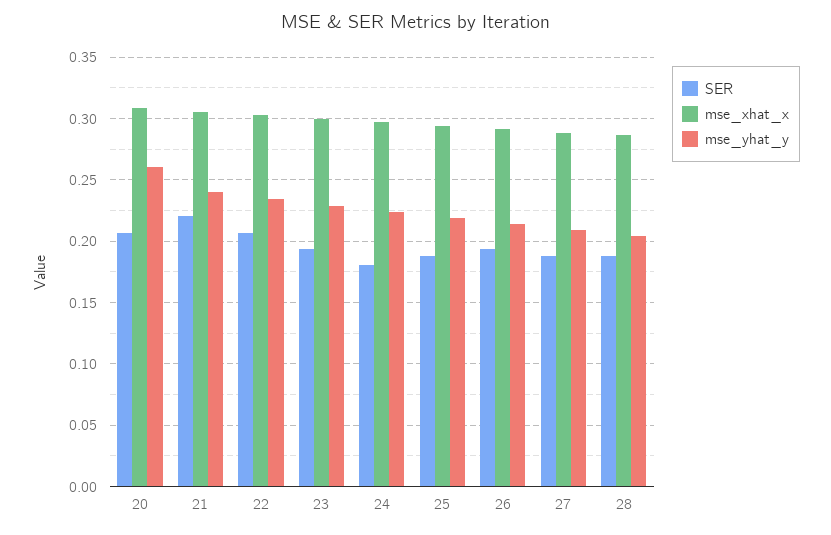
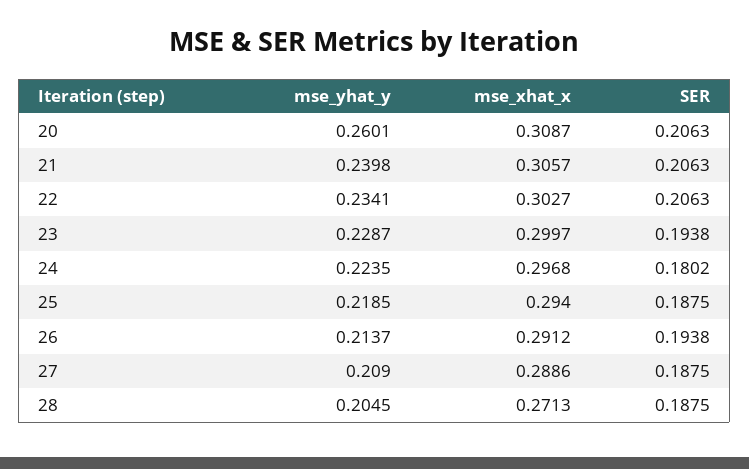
  {
    "SER": {
      "20": 0.2063,
-     "21": 0.22,
+     "21": 0.2063,
      "22": 0.2063,
      "23": 0.1938,
      "24": 0.1802,
      "25": 0.1875,
      "26": 0.1938,
      "27": 0.1875,
      "28": 0.1875
    },
    "mse_xhat_x": {
      "20": 0.3087,
      "21": 0.3057,
      "22": 0.3027,
      "23": 0.2997,
      "24": 0.2968,
      "25": 0.294,
      "26": 0.2912,
      "27": 0.2886,
-     "28": 0.285
+     "28": 0.2713
    },
    "mse_yhat_y": {
      "20": 0.2601,
      "21": 0.2398,
      "22": 0.2341,
      "23": 0.2287,
      "24": 0.2235,
      "25": 0.2185,
      "26": 0.2137,
      "27": 0.209,
      "28": 0.2045
    }
  }

